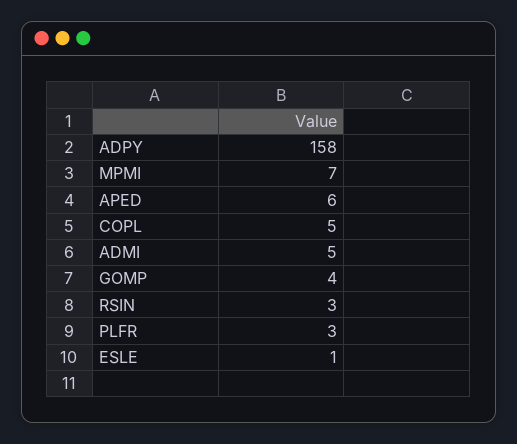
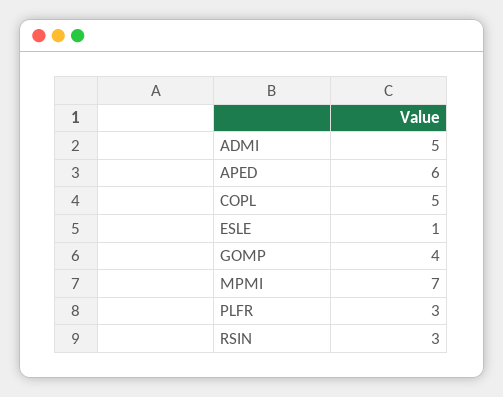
  {
-   "ADPY": 158,
    "MPMI": 7,
    "APED": 6,
    "COPL": 5,
    "ADMI": 5,
    "GOMP": 4,
    "RSIN": 3,
    "PLFR": 3,
    "ESLE": 1
  }

